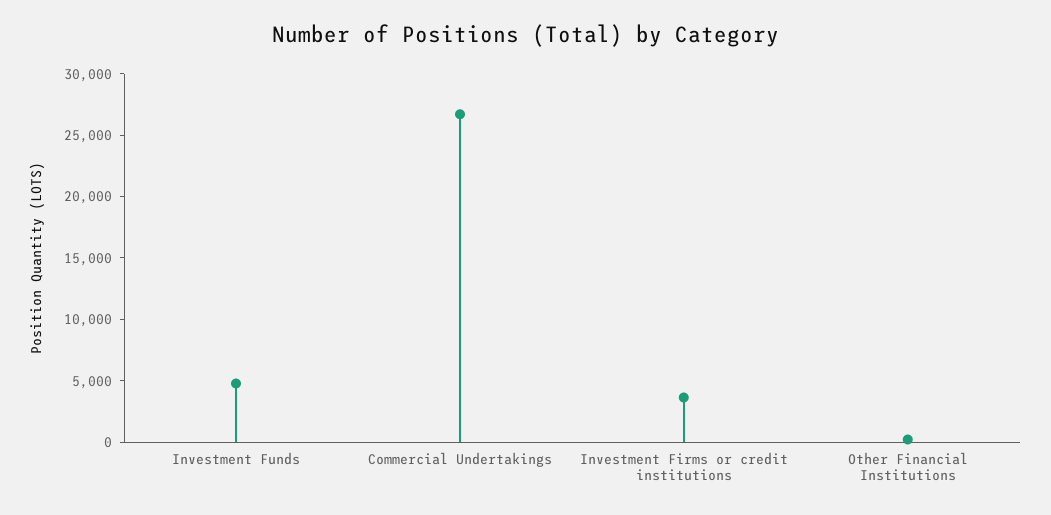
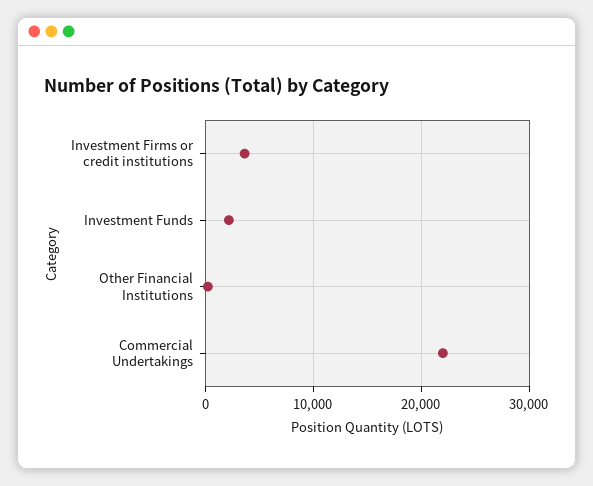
  {
-   "Investment Funds": 5000,
+   "Investment Funds": 2000,
-   "Commercial Undertakings": 27000,
+   "Commercial Undertakings": 22000,
    "Investment Firms or credit institutions": 4000,
    "Other Financial Institutions": 0
  }

